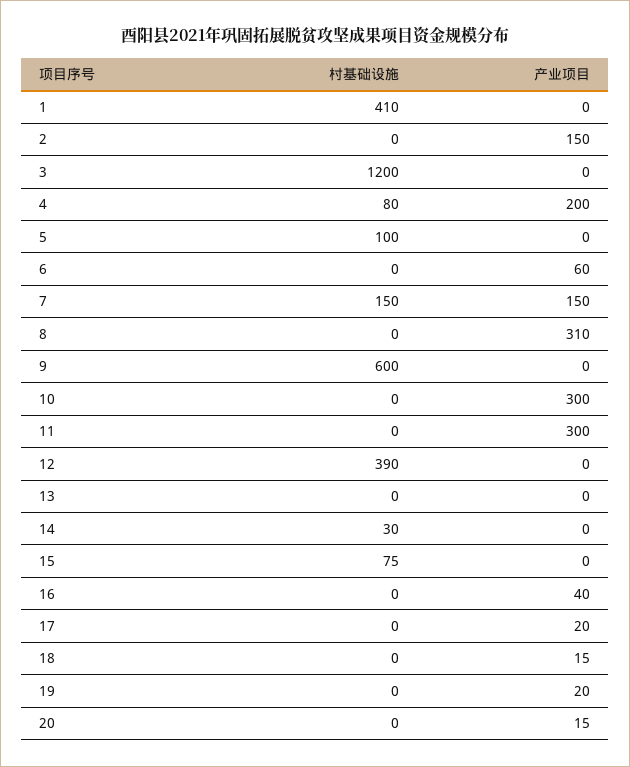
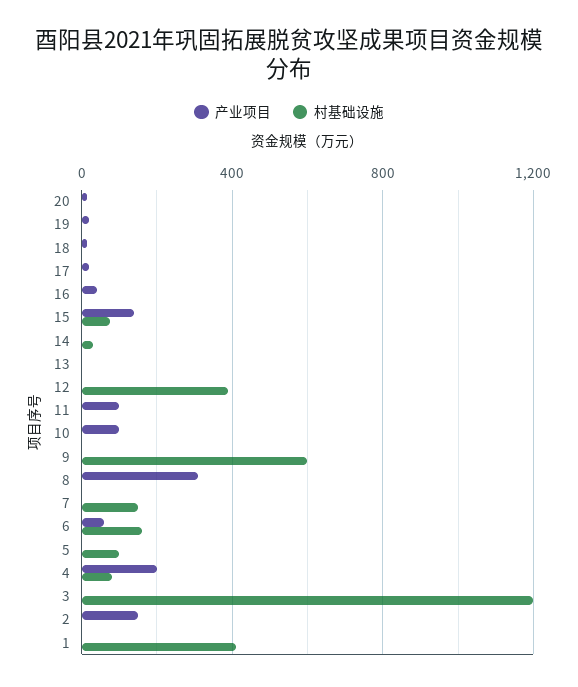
  {
    "村基础设施": {
      "1": 410,
      "2": 0,
      "3": 1200,
      "4": 80,
      "5": 100,
-     "6": 0,
+     "6": 150,
      "7": 150,
      "8": 0,
      "9": 600,
      "10": 0,
      "11": 0,
      "12": 390,
      "13": 0,
      "14": 30,
      "15": 75,
      "16": 0,
      "17": 0,
      "18": 0,
      "19": 0,
      "20": 0
    },
    "产业项目": {
      "1": 0,
      "2": 150,
      "3": 0,
      "4": 200,
      "5": 0,
      "6": 60,
-     "7": 150,
+     "7": 0,
      "8": 310,
      "9": 0,
-     "10": 300,
+     "10": 100,
-     "11": 300,
+     "11": 100,
      "12": 0,
      "13": 0,
      "14": 0,
-     "15": 0,
+     "15": 150,
      "16": 40,
      "17": 20,
      "18": 15,
      "19": 20,
      "20": 15
    }
  }

